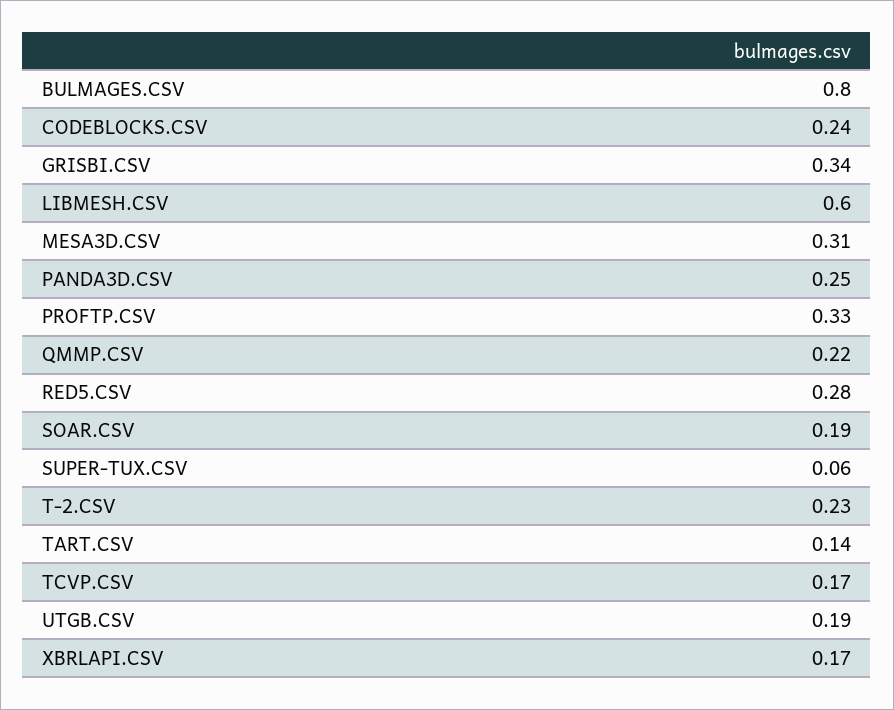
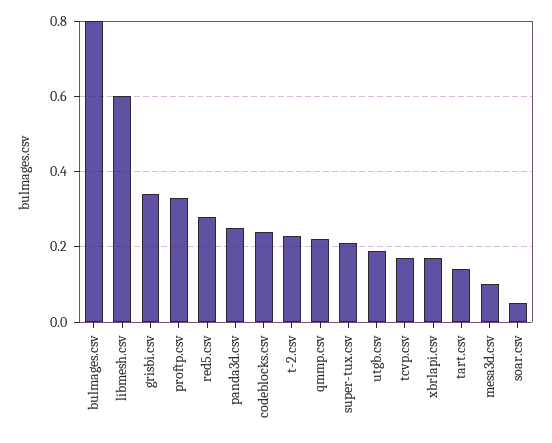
  {
    "BULMAGES.CSV": 0.8,
    "CODEBLOCKS.CSV": 0.24,
    "GRISBI.CSV": 0.34,
    "LIBMESH.CSV": 0.6,
-   "MESA3D.CSV": 0.31,
+   "MESA3D.CSV": 0.1,
    "PANDA3D.CSV": 0.25,
    "PROFTP.CSV": 0.33,
    "QMMP.CSV": 0.22,
    "RED5.CSV": 0.28,
-   "SOAR.CSV": 0.19,
+   "SOAR.CSV": 0.05,
-   "SUPER-TUX.CSV": 0.06,
+   "SUPER-TUX.CSV": 0.2,
    "T-2.CSV": 0.23,
    "TART.CSV": 0.14,
    "TCVP.CSV": 0.17,
    "UTGB.CSV": 0.19,
    "XBRLAPI.CSV": 0.17
  }

